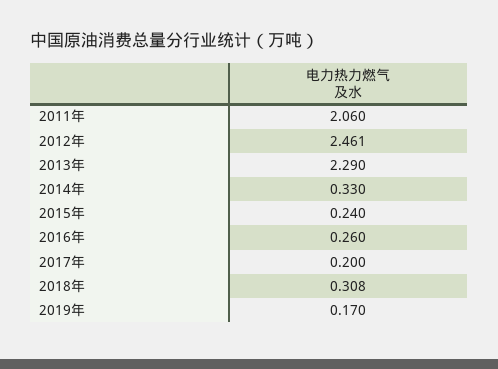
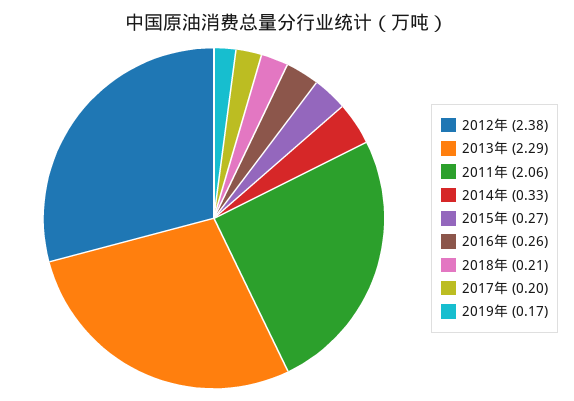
  {
    "2011年": 2.06,
-   "2012年": 2.461,
+   "2012年": 2.38,
    "2013年": 2.29,
    "2014年": 0.33,
-   "2015年": 0.24,
+   "2015年": 0.27,
    "2016年": 0.26,
    "2017年": 0.2,
-   "2018年": 0.308,
+   "2018年": 0.21,
    "2019年": 0.17
  }

